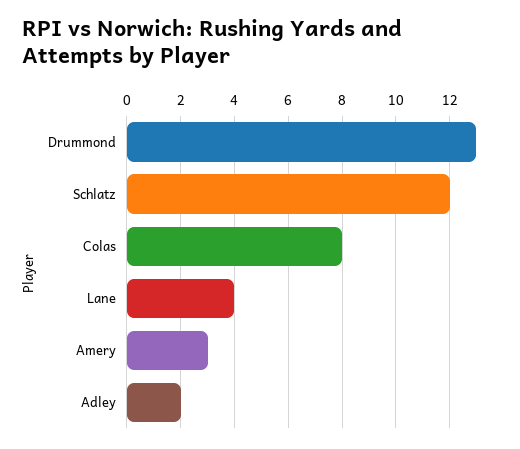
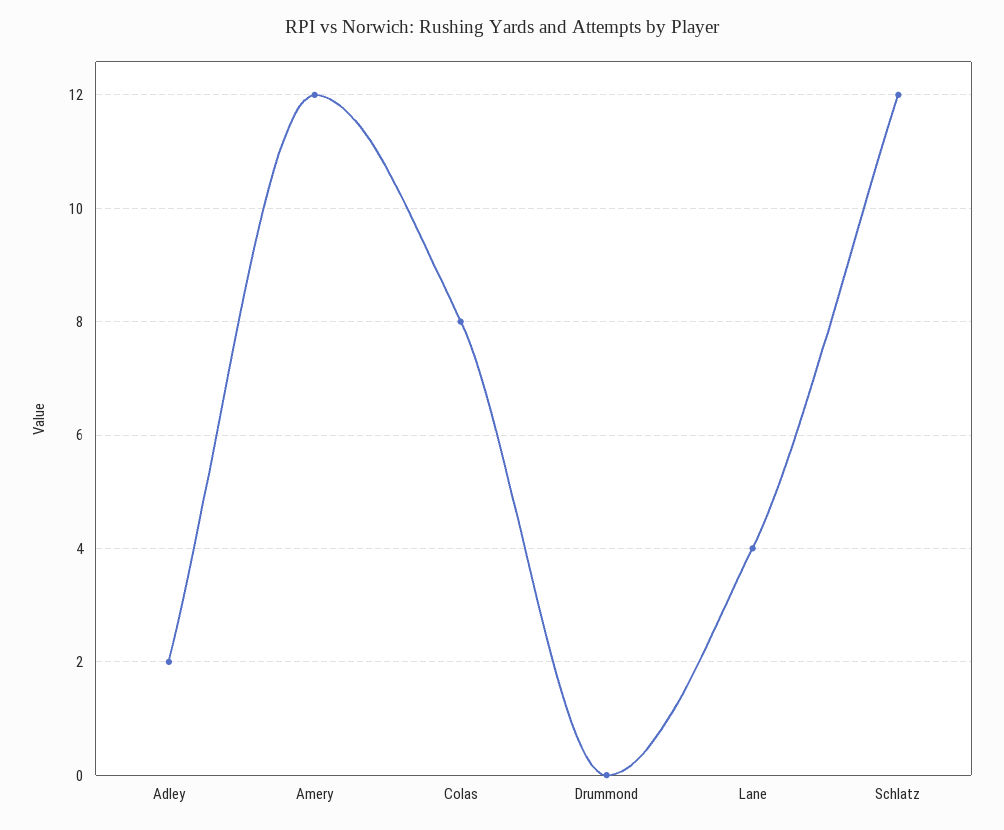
  {
-   "Drummond": 13,
+   "Drummond": 0,
    "Schlatz": 12,
    "Colas": 8,
    "Lane": 4,
-   "Amery": 3,
+   "Amery": 12,
    "Adley": 2
  }

